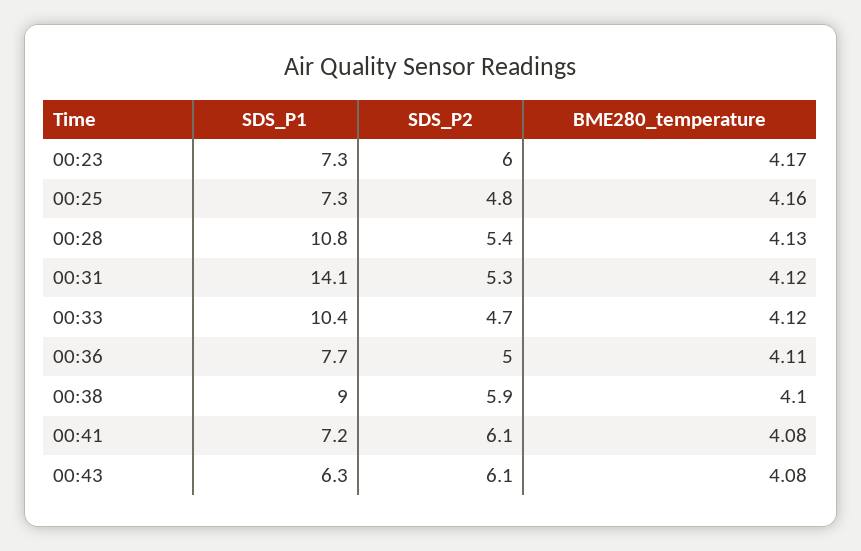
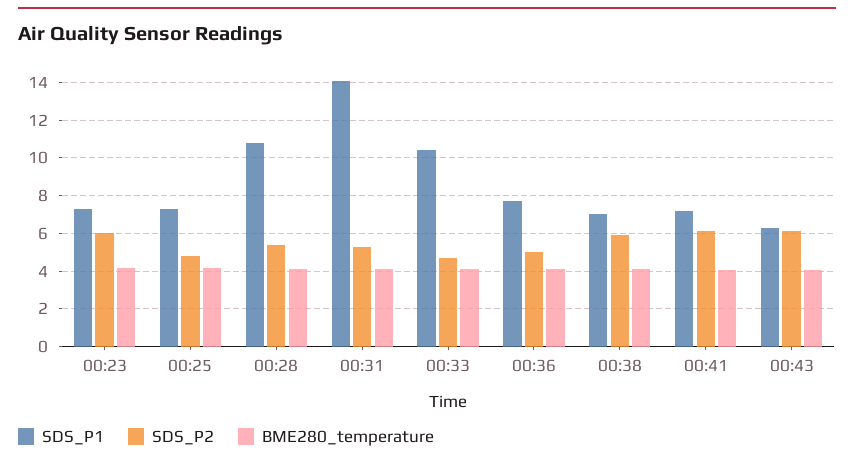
  {
    "SDS_P1": {
      "00:23": 7.3,
      "00:25": 7.3,
      "00:28": 10.8,
      "00:31": 14.1,
      "00:33": 10.4,
      "00:36": 7.7,
-     "00:38": 9,
+     "00:38": 7,
      "00:41": 7.2,
      "00:43": 6.3
    },
    "SDS_P2": {
      "00:23": 6,
      "00:25": 4.8,
      "00:28": 5.4,
      "00:31": 5.3,
      "00:33": 4.7,
      "00:36": 5,
      "00:38": 5.9,
      "00:41": 6.1,
      "00:43": 6.1
    },
    "BME280_temperature": {
      "00:23": 4.17,
      "00:25": 4.16,
      "00:28": 4.13,
      "00:31": 4.12,
      "00:33": 4.12,
      "00:36": 4.11,
      "00:38": 4.1,
      "00:41": 4.08,
      "00:43": 4.08
    }
  }

